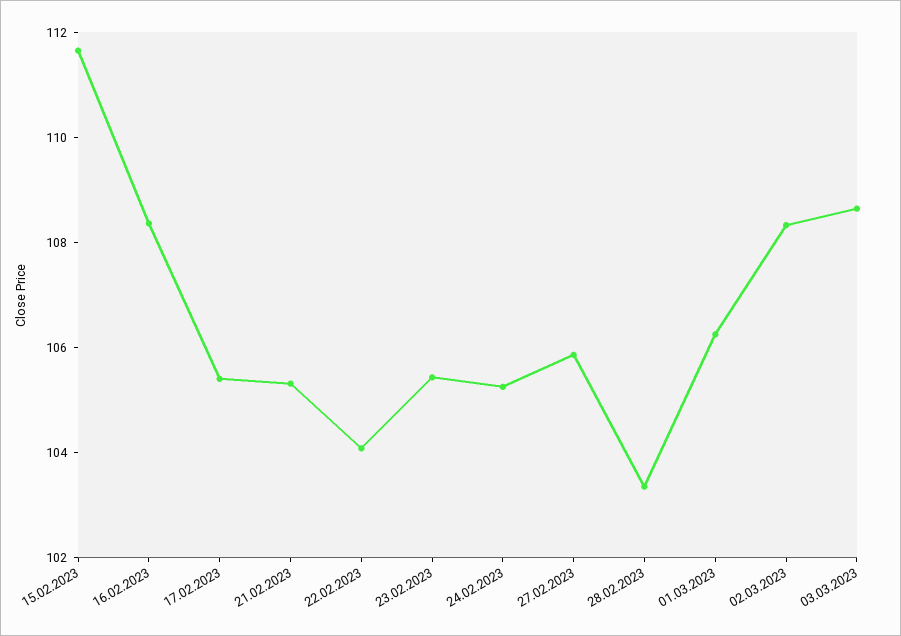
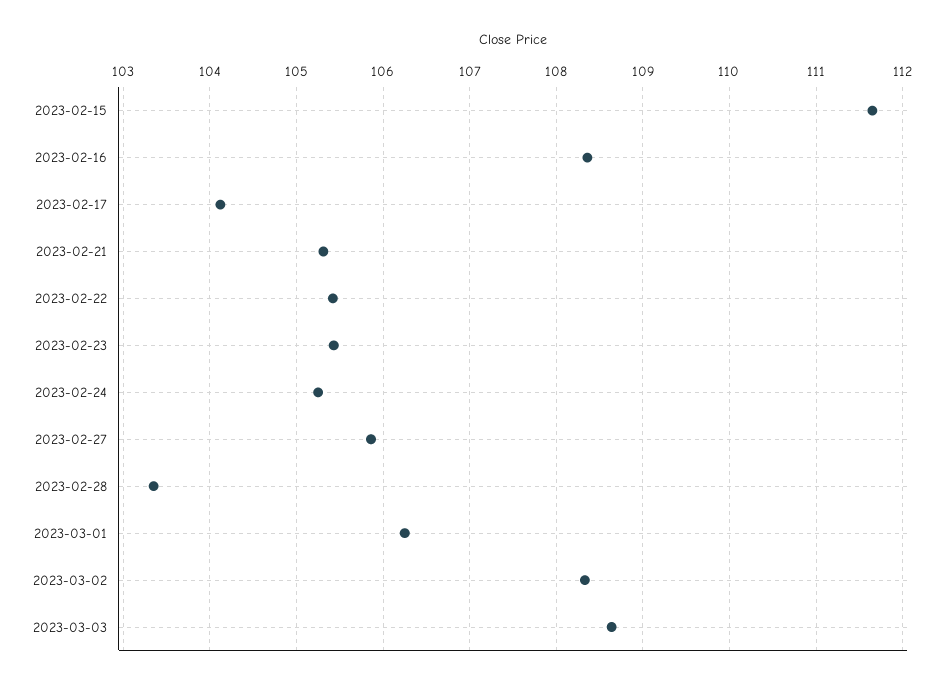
  {
    "15.02.2023": 111.7,
    "16.02.2023": 108.4,
-   "17.02.2023": 105.5,
+   "17.02.2023": 104.1,
    "21.02.2023": 105.3,
-   "22.02.2023": 104,
+   "22.02.2023": 105.4,
    "23.02.2023": 105.4,
    "24.02.2023": 105.3,
    "27.02.2023": 105.9,
    "28.02.2023": 103.4,
    "01.03.2023": 106.3,
    "02.03.2023": 108.3,
    "03.03.2023": 108.6
  }

